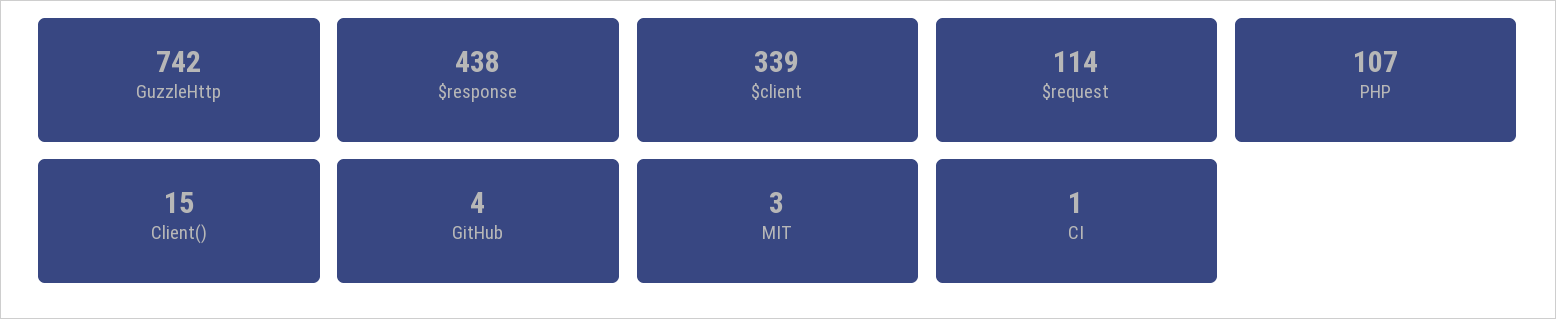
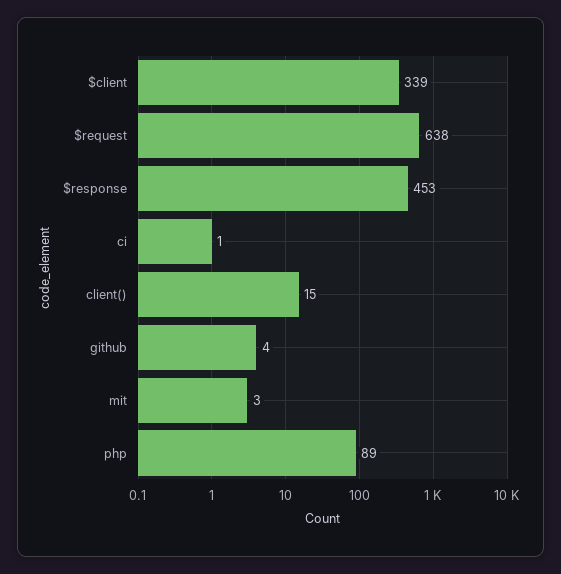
  {
-   "GuzzleHttp": 742,
-   "$response": 438,
+   "$response": 453,
    "$client": 339,
-   "$request": 114,
+   "$request": 638,
-   "PHP": 107,
+   "PHP": 89,
    "Client()": 15,
    "GitHub": 4,
    "MIT": 3,
    "CI": 1
  }

